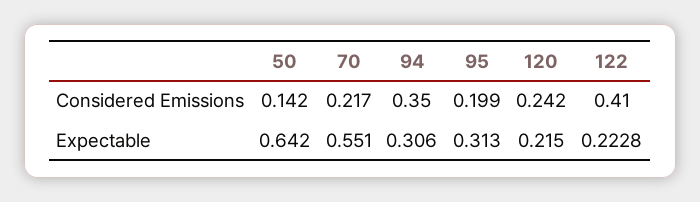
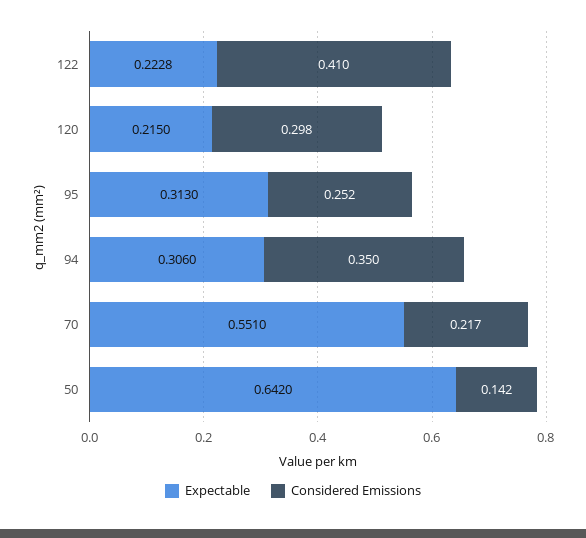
  {
    "Considered Emissions": {
      "50": 0.142,
      "70": 0.217,
      "94": 0.35,
-     "95": 0.199,
+     "95": 0.252,
-     "120": 0.242,
+     "120": 0.298,
      "122": 0.41
    },
    "Expectable": {
      "50": 0.642,
      "70": 0.551,
      "94": 0.306,
      "95": 0.313,
      "120": 0.215,
      "122": 0.2228
    }
  }

